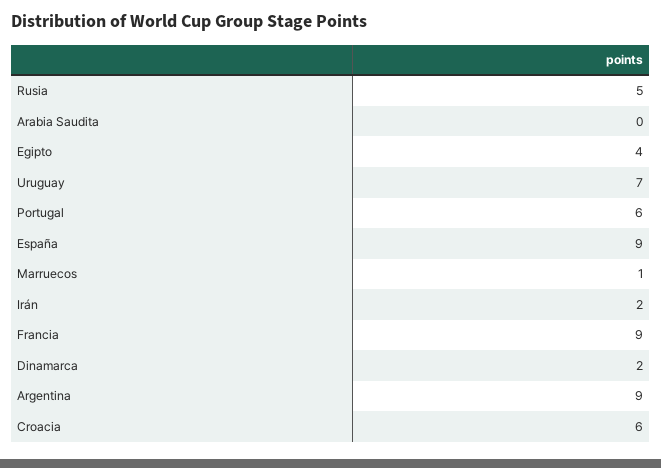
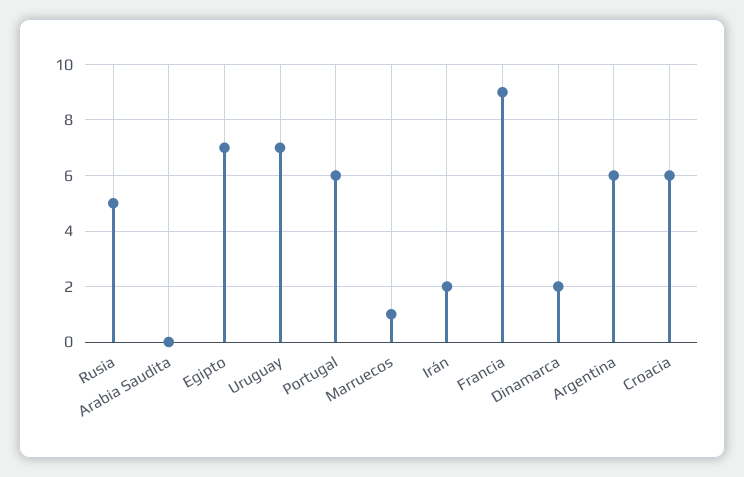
  {
    "Rusia": 5,
    "Arabia Saudita": 0,
-   "Egipto": 4,
+   "Egipto": 7,
    "Uruguay": 7,
    "Portugal": 6,
-   "España": 9,
    "Marruecos": 1,
    "Irán": 2,
    "Francia": 9,
    "Dinamarca": 2,
-   "Argentina": 9,
+   "Argentina": 6,
    "Croacia": 6
  }

